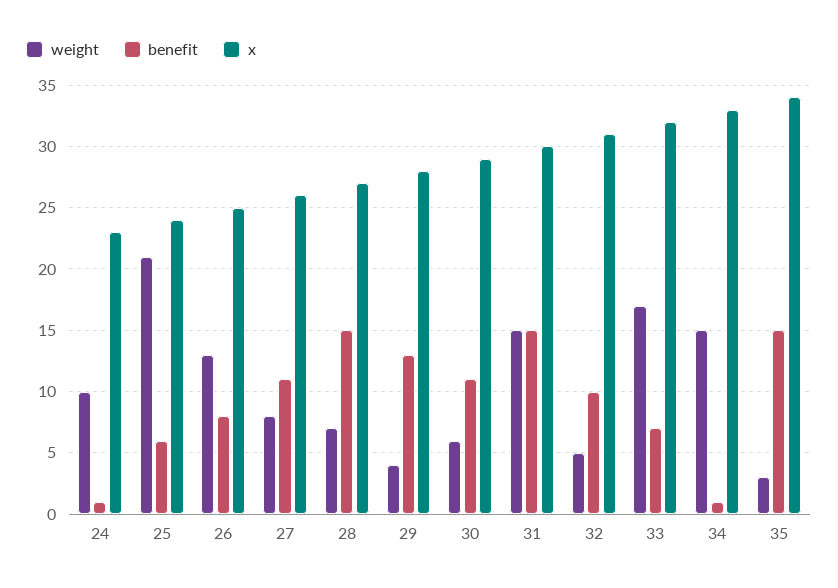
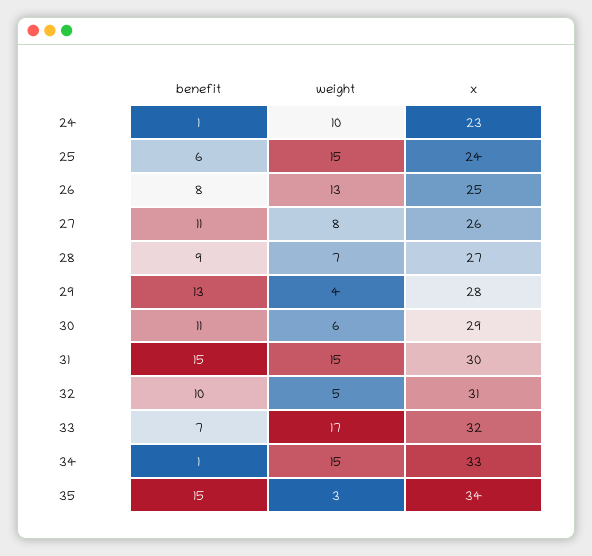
  {
    "weight": {
      "24": 10,
-     "25": 21,
+     "25": 15,
      "26": 13,
      "27": 8,
      "28": 7,
      "29": 4,
      "30": 6,
      "31": 15,
      "32": 5,
      "33": 17,
      "34": 15,
      "35": 3
    },
    "benefit": {
      "24": 1,
      "25": 6,
      "26": 8,
      "27": 11,
-     "28": 15,
+     "28": 9,
      "29": 13,
      "30": 11,
      "31": 15,
      "32": 10,
      "33": 7,
      "34": 1,
      "35": 15
    },
    "x": {
      "24": 23,
      "25": 24,
      "26": 25,
      "27": 26,
      "28": 27,
      "29": 28,
      "30": 29,
      "31": 30,
      "32": 31,
      "33": 32,
      "34": 33,
      "35": 34
    }
  }

